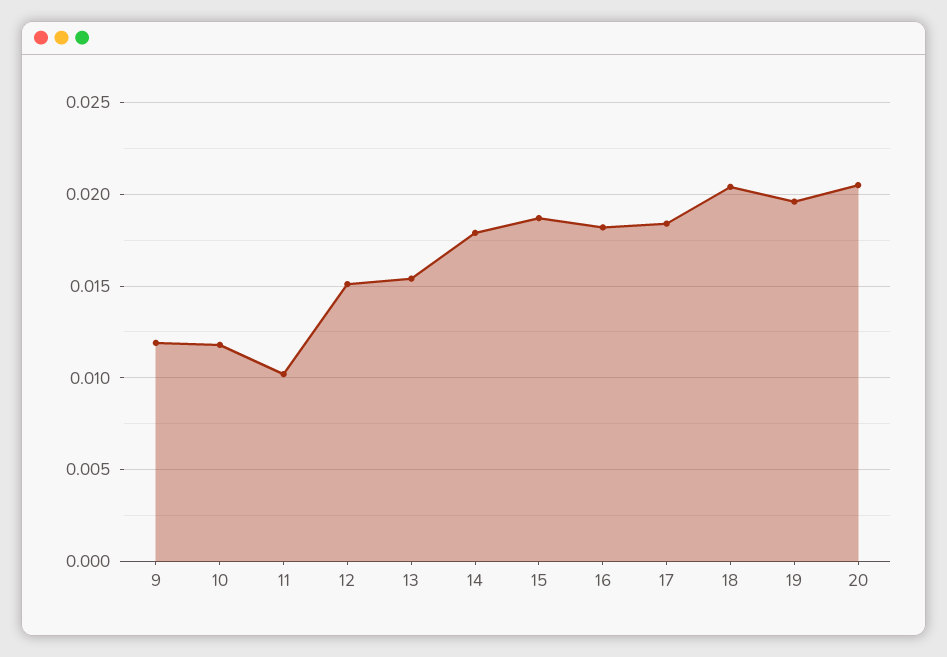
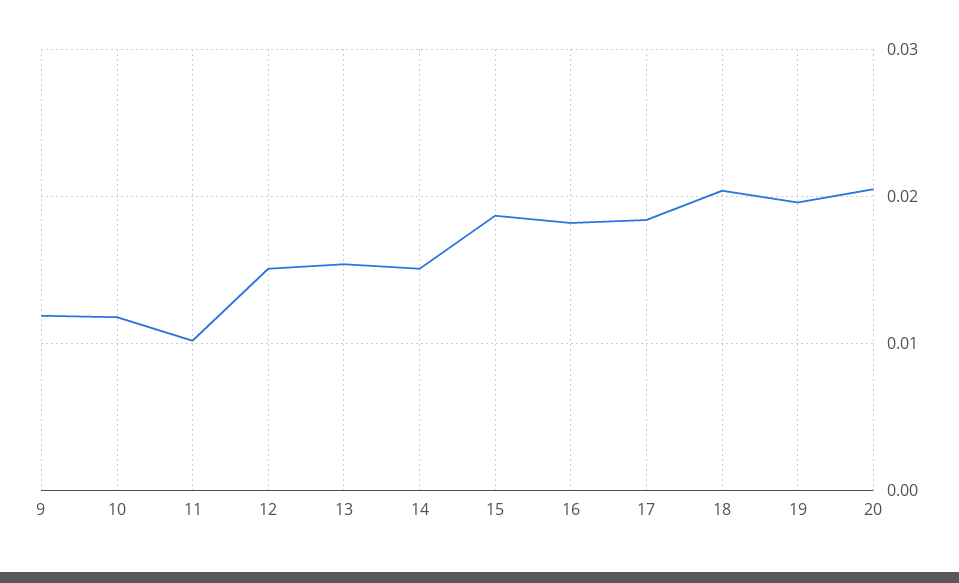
  {
    "9": 0.012,
    "10": 0.012,
    "11": 0.01,
    "12": 0.015,
    "13": 0.0155,
-   "14": 0.018,
+   "14": 0.015,
    "15": 0.0185,
    "16": 0.018,
    "17": 0.0185,
    "18": 0.0205,
    "19": 0.0195,
    "20": 0.0205
  }

